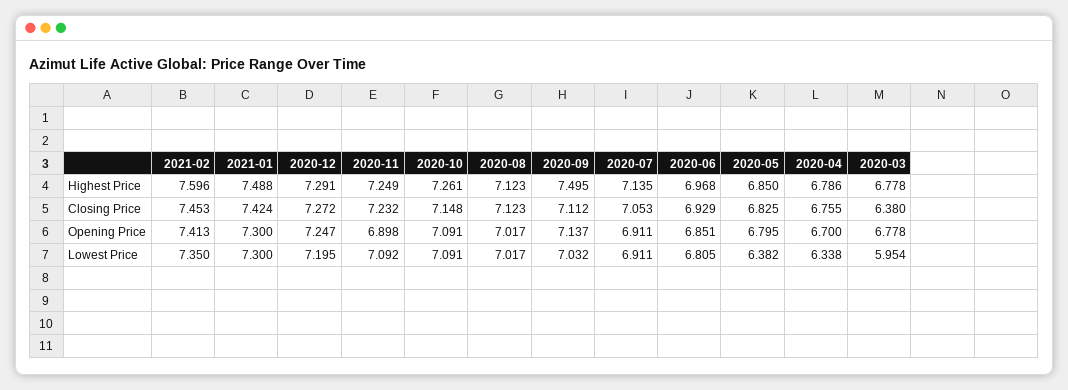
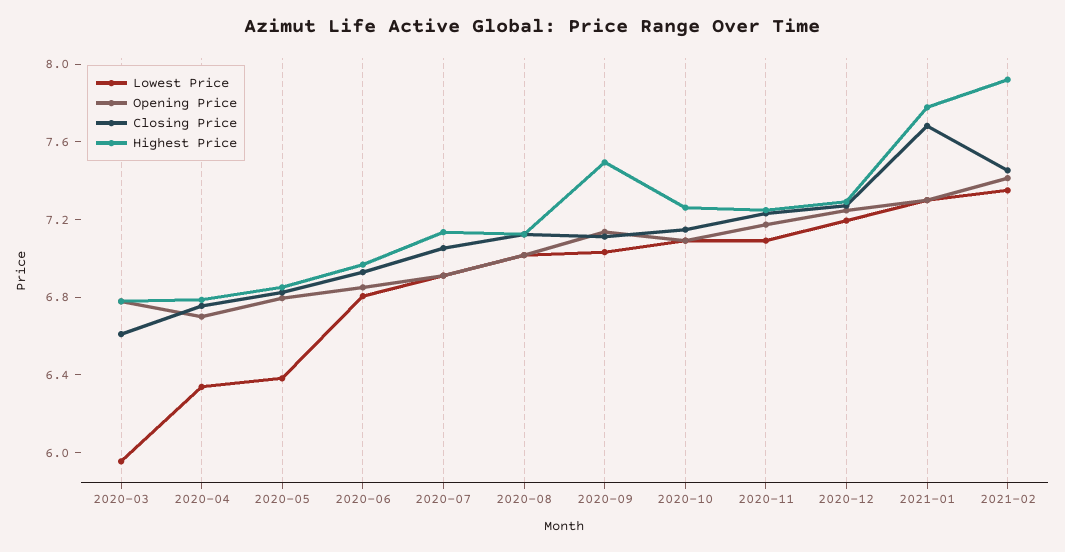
  {
    "Highest Price": {
-     "2021-02": 7.596,
+     "2021-02": 7.9,
-     "2021-01": 7.488,
+     "2021-01": 7.8,
      "2020-12": 7.291,
      "2020-11": 7.249,
      "2020-10": 7.261,
      "2020-08": 7.123,
      "2020-09": 7.495,
      "2020-07": 7.135,
      "2020-06": 6.968,
      "2020-05": 6.85,
      "2020-04": 6.786,
      "2020-03": 6.778
    },
    "Closing Price": {
      "2021-02": 7.453,
-     "2021-01": 7.424,
+     "2021-01": 7.7,
      "2020-12": 7.272,
      "2020-11": 7.232,
      "2020-10": 7.148,
      "2020-08": 7.123,
      "2020-09": 7.112,
      "2020-07": 7.053,
      "2020-06": 6.929,
      "2020-05": 6.825,
      "2020-04": 6.755,
-     "2020-03": 6.38
+     "2020-03": 6.6
    },
    "Opening Price": {
      "2021-02": 7.413,
      "2021-01": 7.3,
      "2020-12": 7.247,
-     "2020-11": 6.898,
+     "2020-11": 7.2,
      "2020-10": 7.091,
      "2020-08": 7.017,
      "2020-09": 7.137,
      "2020-07": 6.911,
      "2020-06": 6.851,
      "2020-05": 6.795,
      "2020-04": 6.7,
      "2020-03": 6.778
    },
    "Lowest Price": {
      "2021-02": 7.35,
      "2021-01": 7.3,
      "2020-12": 7.195,
      "2020-11": 7.092,
      "2020-10": 7.091,
      "2020-08": 7.017,
      "2020-09": 7.032,
      "2020-07": 6.911,
      "2020-06": 6.805,
      "2020-05": 6.382,
      "2020-04": 6.338,
      "2020-03": 5.954
    }
  }

